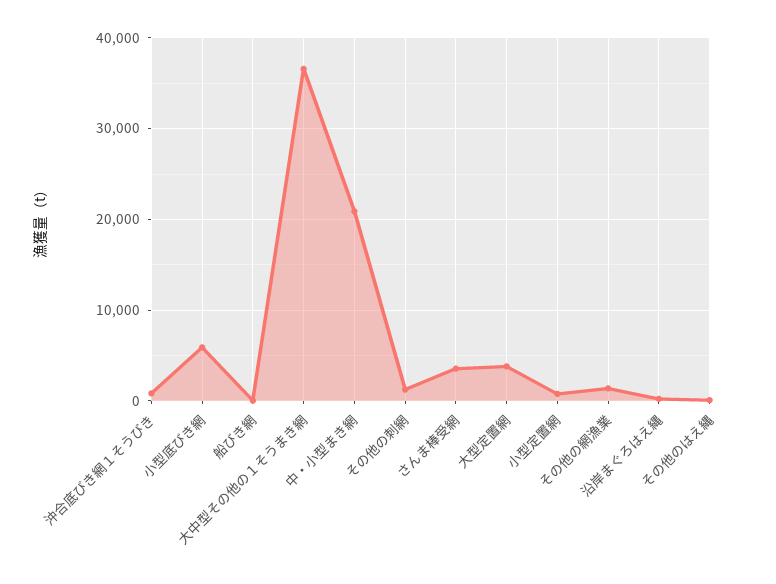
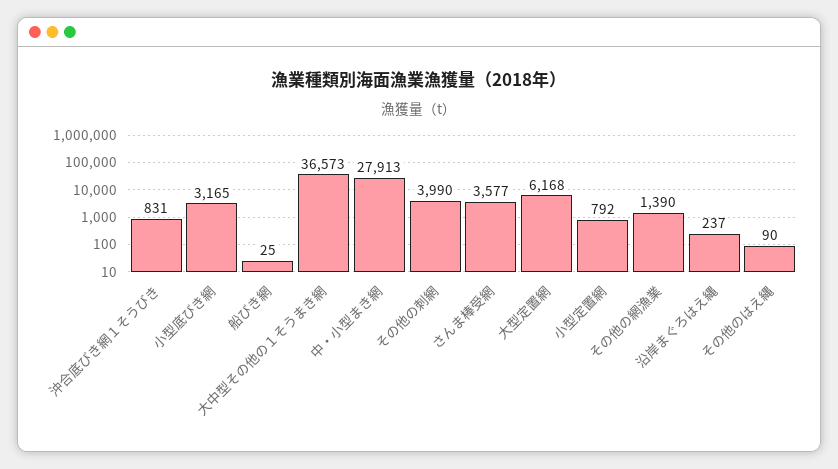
  {
    "沖合底びき網１そうびき": 831,
-   "小型底びき網": 6000,
+   "小型底びき網": 3165,
    "船びき網": 25,
    "大中型その他の１そうまき網": 36573,
-   "中・小型まき網": 21000,
+   "中・小型まき網": 27913,
-   "その他の刺網": 1000,
+   "その他の刺網": 3990,
    "さんま棒受網": 3577,
-   "大型定置網": 4000,
+   "大型定置網": 6168,
    "小型定置網": 792,
    "その他の網漁業": 1390,
    "沿岸まぐろはえ縄": 237,
    "その他のはえ縄": 90
  }

